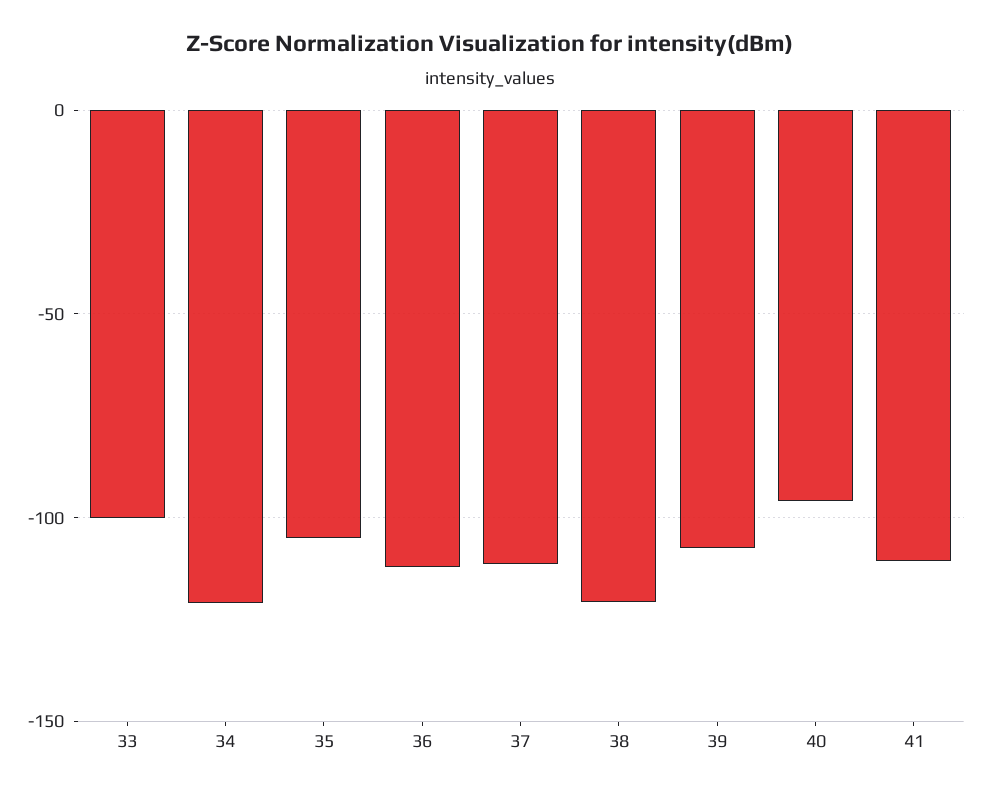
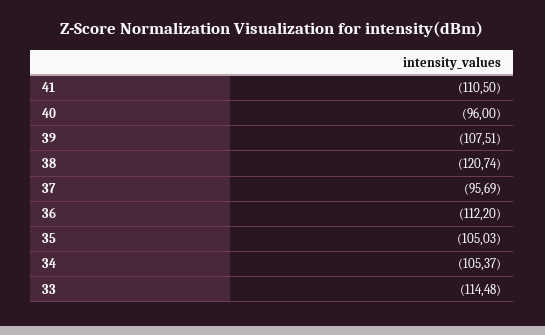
  {
-   "33": -100,
+   "33": -114.48,
-   "34": -120,
+   "34": -105.37,
    "35": -105.03,
    "36": -112.2,
-   "37": -110,
+   "37": -95.69,
    "38": -120.74,
    "39": -107.51,
    "40": -96,
    "41": -110.5
  }

